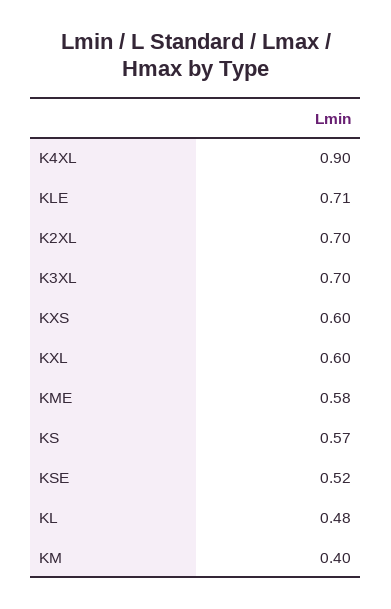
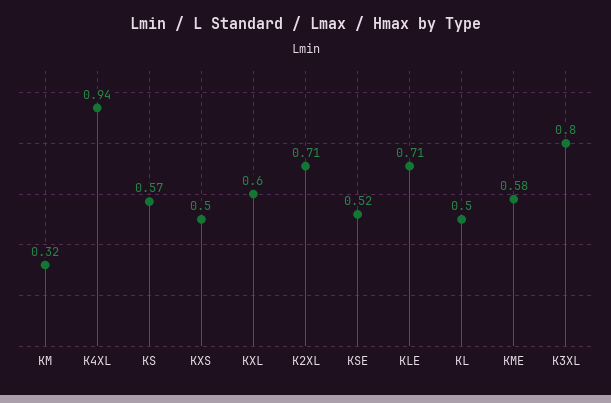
  {
-   "K4XL": 0.9,
+   "K4XL": 0.94,
    "KLE": 0.71,
-   "K2XL": 0.7,
+   "K2XL": 0.71,
-   "K3XL": 0.7,
+   "K3XL": 0.8,
-   "KXS": 0.6,
+   "KXS": 0.5,
    "KXL": 0.6,
    "KME": 0.58,
    "KS": 0.57,
    "KSE": 0.52,
-   "KL": 0.48,
+   "KL": 0.5,
-   "KM": 0.4
+   "KM": 0.32
  }

